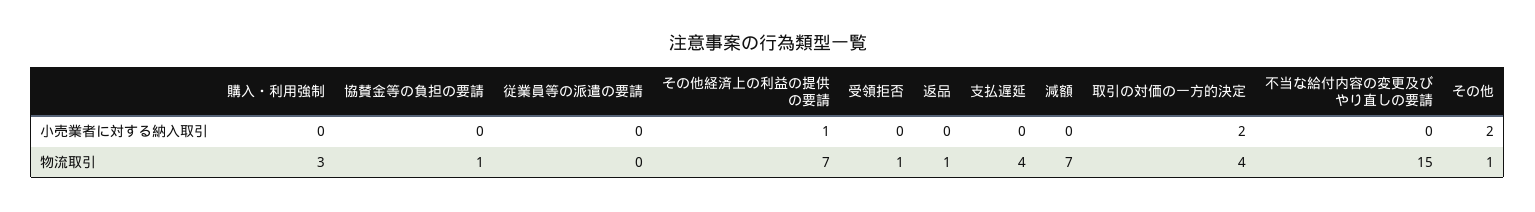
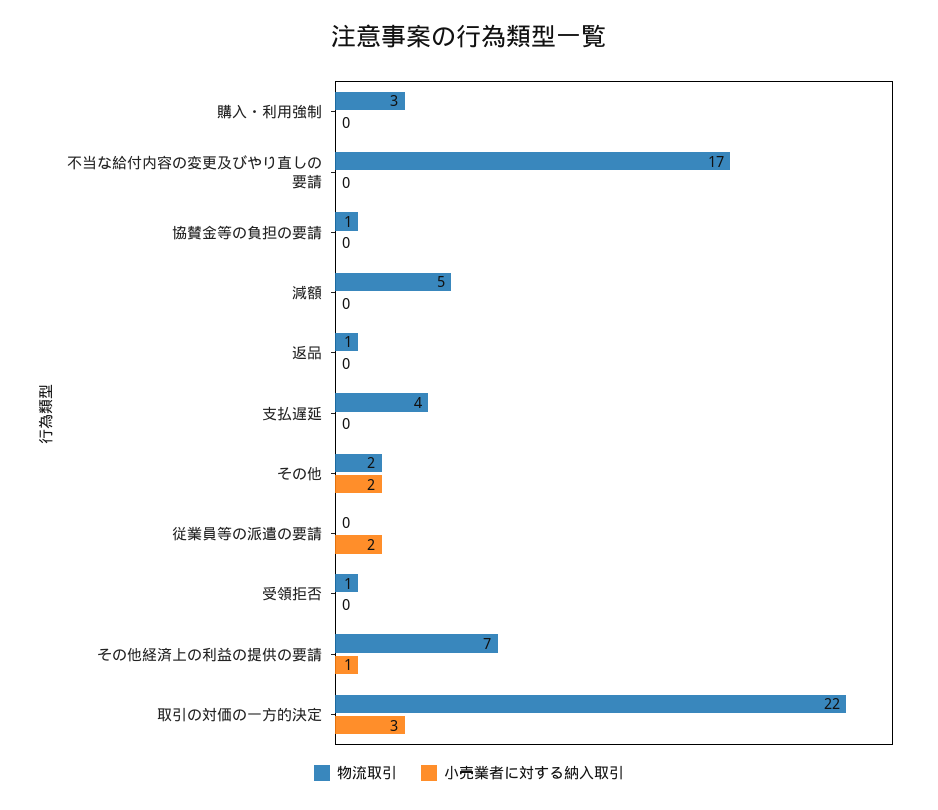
  {
    "小売業者に対する納入取引": {
      "購入・利用強制": 0,
      "協賛金等の負担の要請": 0,
-     "従業員等の派遣の要請": 0,
+     "従業員等の派遣の要請": 2,
      "その他経済上の利益の提供の要請": 1,
      "受領拒否": 0,
      "返品": 0,
      "支払遅延": 0,
      "減額": 0,
-     "取引の対価の一方的決定": 2,
+     "取引の対価の一方的決定": 3,
      "不当な給付内容の変更及びやり直しの要請": 0,
      "その他": 2
    },
    "物流取引": {
      "購入・利用強制": 3,
      "協賛金等の負担の要請": 1,
      "従業員等の派遣の要請": 0,
      "その他経済上の利益の提供の要請": 7,
      "受領拒否": 1,
      "返品": 1,
      "支払遅延": 4,
-     "減額": 7,
+     "減額": 5,
-     "取引の対価の一方的決定": 4,
+     "取引の対価の一方的決定": 22,
-     "不当な給付内容の変更及びやり直しの要請": 15,
+     "不当な給付内容の変更及びやり直しの要請": 17,
-     "その他": 1
+     "その他": 2
    }
  }

